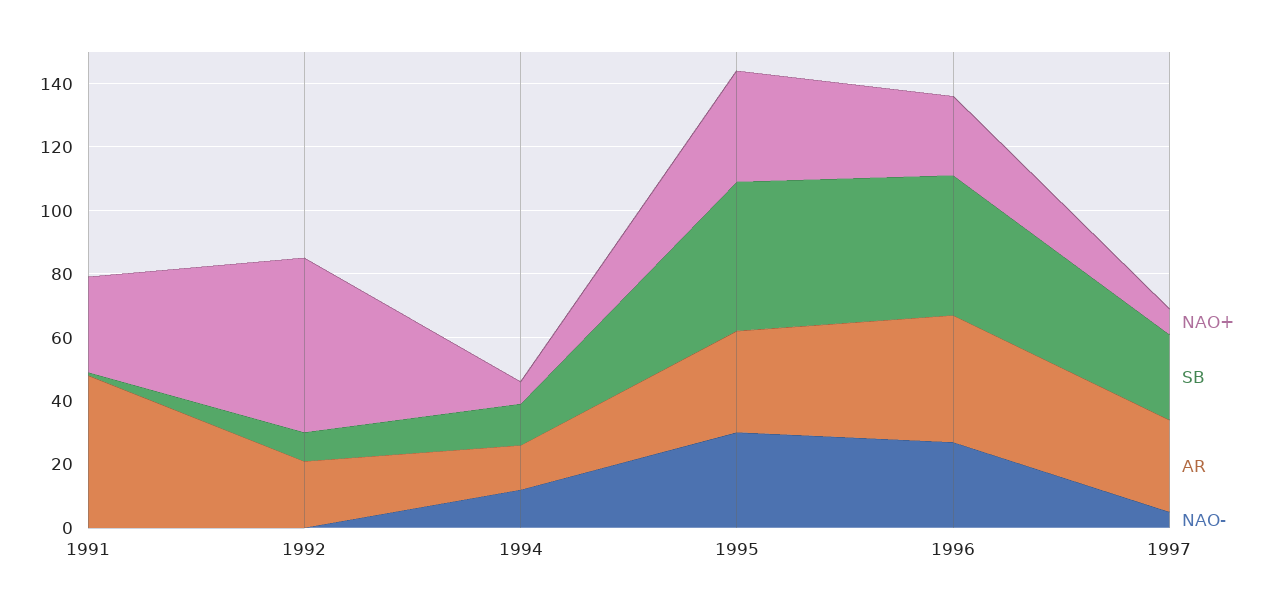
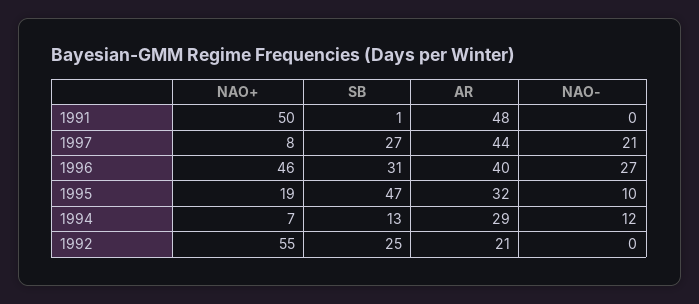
  {
    "NAO+": {
-     "1991": 30,
+     "1991": 50,
      "1992": 55,
      "1994": 7,
-     "1995": 35,
+     "1995": 19,
-     "1996": 25,
+     "1996": 46,
      "1997": 8
    },
    "SB": {
      "1991": 1,
-     "1992": 10,
+     "1992": 25,
      "1994": 13,
      "1995": 47,
-     "1996": 45,
+     "1996": 31,
      "1997": 27
    },
    "AR": {
      "1991": 48,
      "1992": 21,
-     "1994": 15,
+     "1994": 29,
      "1995": 32,
      "1996": 40,
-     "1997": 30
+     "1997": 44
    },
    "NAO-": {
      "1991": 0,
      "1992": 0,
      "1994": 12,
-     "1995": 30,
+     "1995": 10,
      "1996": 27,
-     "1997": 5
+     "1997": 21
    }
  }

